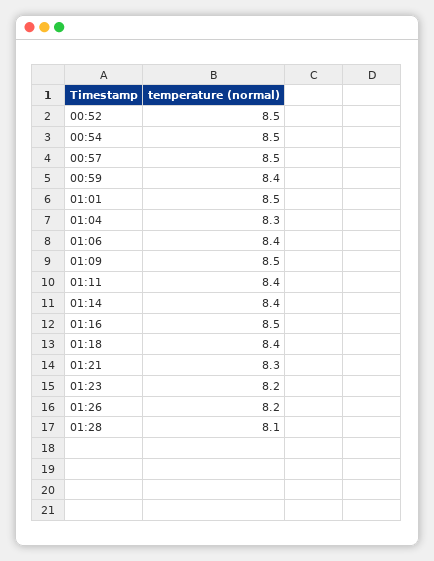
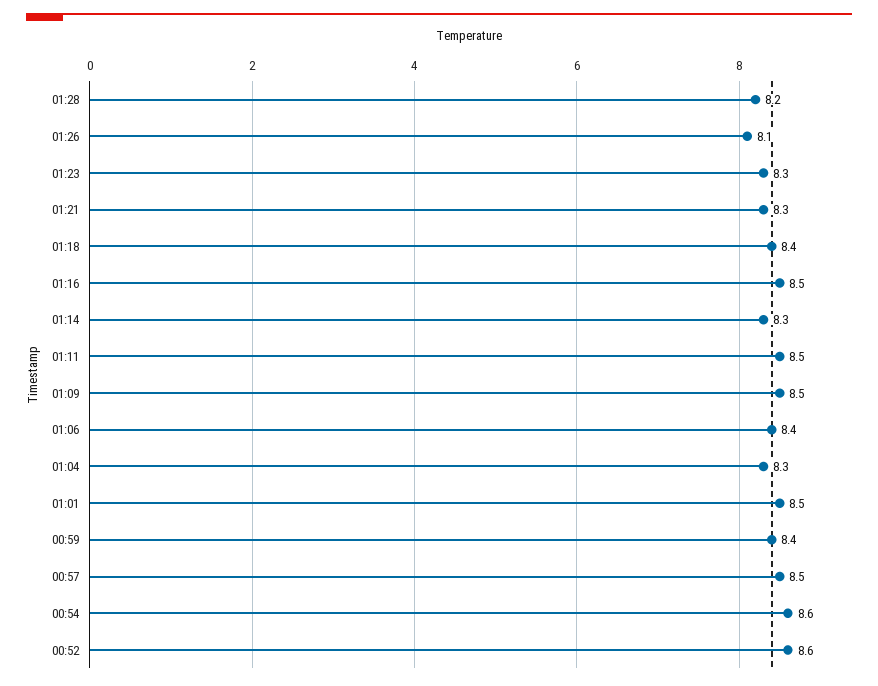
  {
-   "00:52": 8.5,
+   "00:52": 8.6,
-   "00:54": 8.5,
+   "00:54": 8.6,
    "00:57": 8.5,
    "00:59": 8.4,
    "01:01": 8.5,
    "01:04": 8.3,
    "01:06": 8.4,
    "01:09": 8.5,
-   "01:11": 8.4,
+   "01:11": 8.5,
-   "01:14": 8.4,
+   "01:14": 8.3,
    "01:16": 8.5,
    "01:18": 8.4,
    "01:21": 8.3,
-   "01:23": 8.2,
+   "01:23": 8.3,
-   "01:26": 8.2,
+   "01:26": 8.1,
-   "01:28": 8.1
+   "01:28": 8.2
  }

